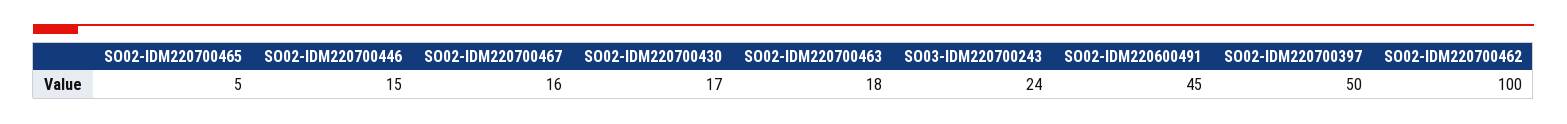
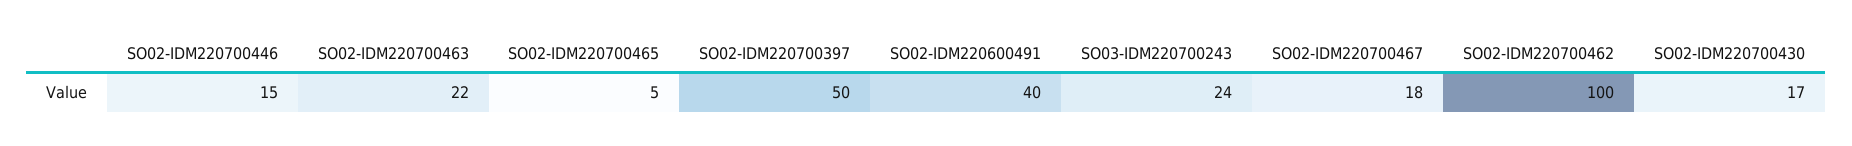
  {
    "SO02-IDM220700465": 5,
    "SO02-IDM220700446": 15,
-   "SO02-IDM220700467": 16,
+   "SO02-IDM220700467": 18,
    "SO02-IDM220700430": 17,
-   "SO02-IDM220700463": 18,
+   "SO02-IDM220700463": 22,
    "SO03-IDM220700243": 24,
-   "SO02-IDM220600491": 45,
+   "SO02-IDM220600491": 40,
    "SO02-IDM220700397": 50,
    "SO02-IDM220700462": 100
  }

